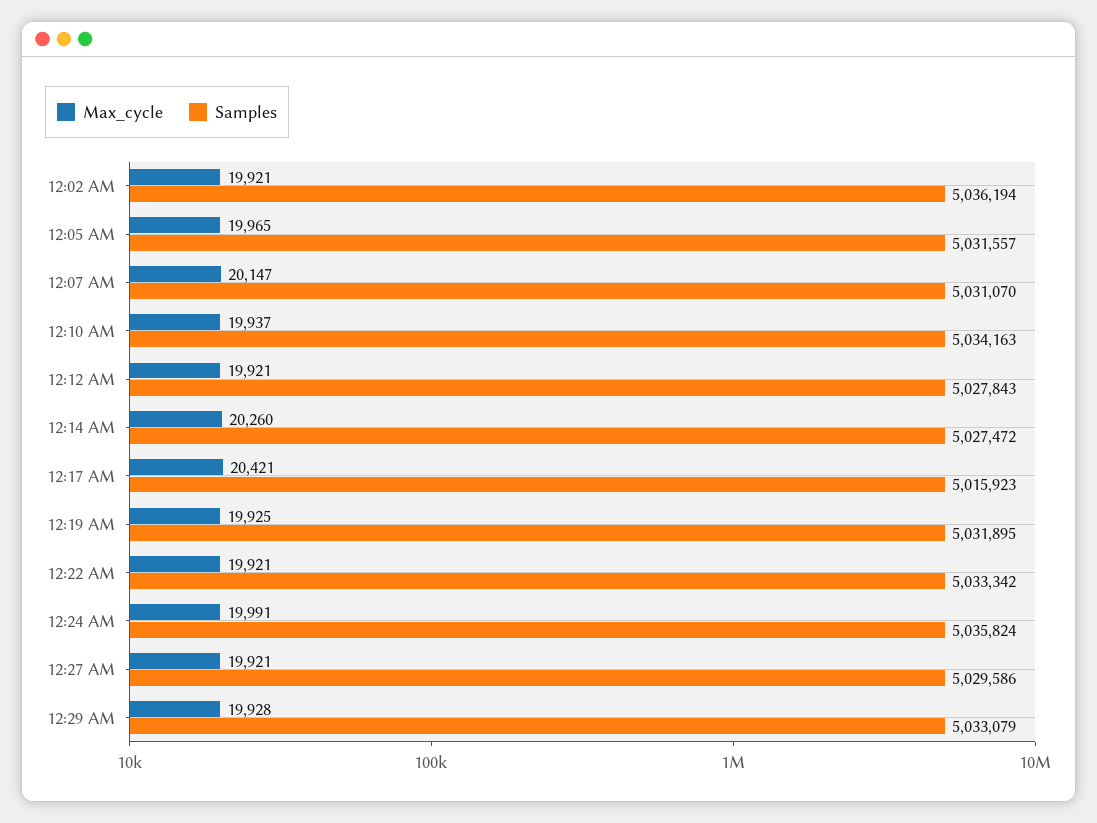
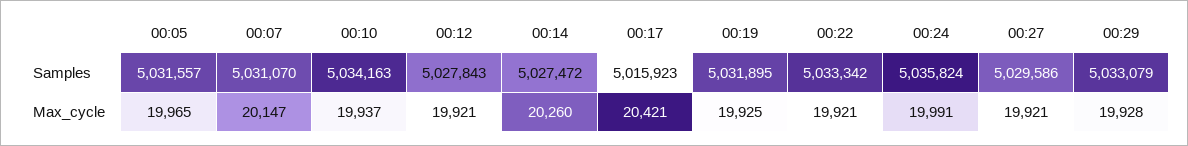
  {
    "Max_cycle": {
-     "12:02 AM": 19921,
      "12:05 AM": 19965,
      "12:07 AM": 20147,
      "12:10 AM": 19937,
      "12:12 AM": 19921,
      "12:14 AM": 20260,
      "12:17 AM": 20421,
      "12:19 AM": 19925,
      "12:22 AM": 19921,
      "12:24 AM": 19991,
      "12:27 AM": 19921,
      "12:29 AM": 19928
    },
    "Samples": {
-     "12:02 AM": 5036194,
      "12:05 AM": 5031557,
      "12:07 AM": 5031070,
      "12:10 AM": 5034163,
      "12:12 AM": 5027843,
      "12:14 AM": 5027472,
      "12:17 AM": 5015923,
      "12:19 AM": 5031895,
      "12:22 AM": 5033342,
      "12:24 AM": 5035824,
      "12:27 AM": 5029586,
      "12:29 AM": 5033079
    }
  }

